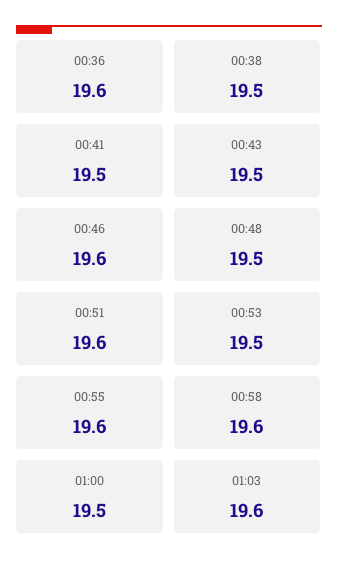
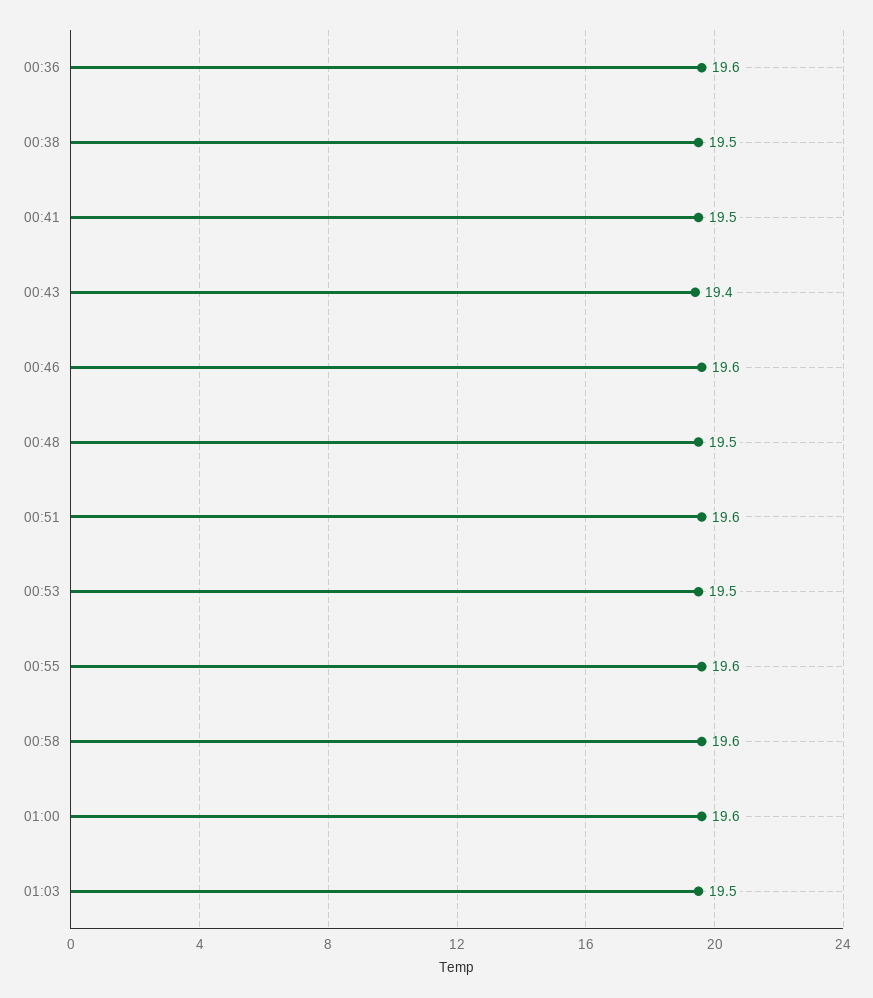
  {
    "00:36": 19.6,
    "00:38": 19.5,
    "00:41": 19.5,
-   "00:43": 19.5,
+   "00:43": 19.4,
    "00:46": 19.6,
    "00:48": 19.5,
    "00:51": 19.6,
    "00:53": 19.5,
    "00:55": 19.6,
    "00:58": 19.6,
-   "01:00": 19.5,
+   "01:00": 19.6,
-   "01:03": 19.6
+   "01:03": 19.5
  }

